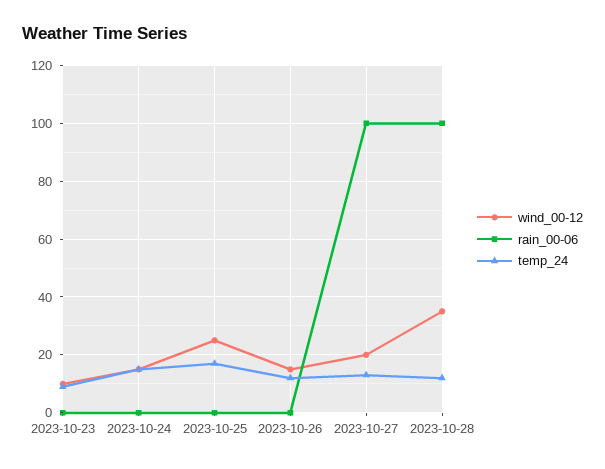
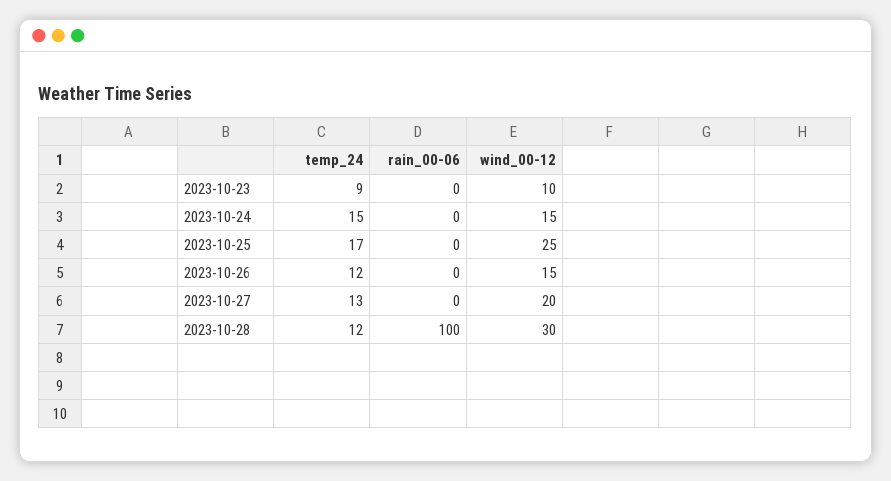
  {
    "wind_00-12": {
      "2023-10-23": 10,
      "2023-10-24": 15,
      "2023-10-25": 25,
      "2023-10-26": 15,
      "2023-10-27": 20,
-     "2023-10-28": 35
+     "2023-10-28": 30
    },
    "rain_00-06": {
      "2023-10-23": 0,
      "2023-10-24": 0,
      "2023-10-25": 0,
      "2023-10-26": 0,
-     "2023-10-27": 100,
+     "2023-10-27": 0,
      "2023-10-28": 100
    },
    "temp_24": {
      "2023-10-23": 9,
      "2023-10-24": 15,
      "2023-10-25": 17,
      "2023-10-26": 12,
      "2023-10-27": 13,
      "2023-10-28": 12
    }
  }

